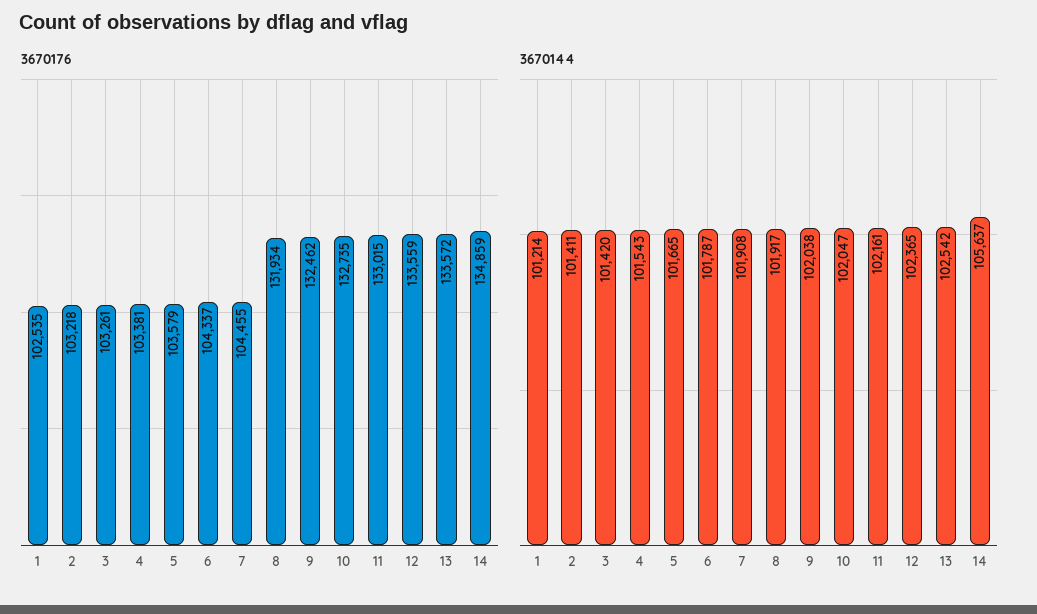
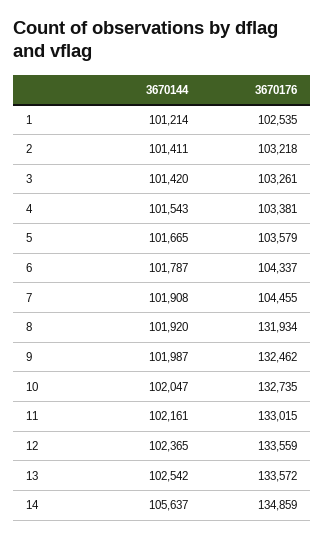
  {
    "3670176": {
      "1": 102535,
      "2": 103218,
      "3": 103261,
      "4": 103381,
      "5": 103579,
      "6": 104337,
      "7": 104455,
      "8": 131934,
      "9": 132462,
      "10": 132735,
      "11": 133015,
      "12": 133559,
      "13": 133572,
      "14": 134859
    },
    "3670144": {
      "1": 101214,
      "2": 101411,
      "3": 101420,
      "4": 101543,
      "5": 101665,
      "6": 101787,
      "7": 101908,
-     "8": 101917,
+     "8": 101920,
-     "9": 102038,
+     "9": 101987,
      "10": 102047,
      "11": 102161,
      "12": 102365,
      "13": 102542,
      "14": 105637
    }
  }

